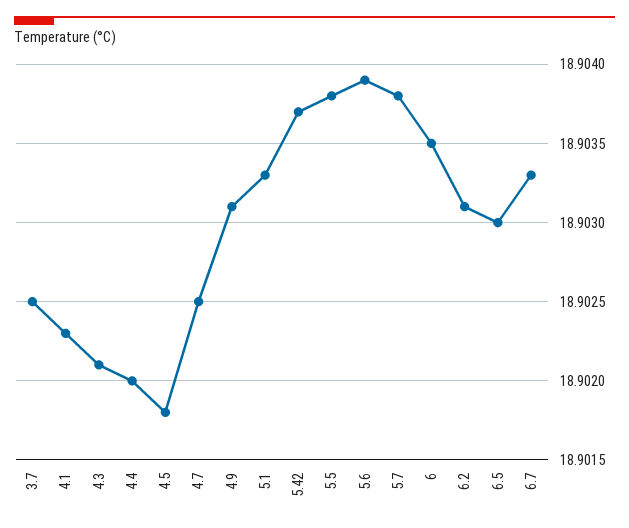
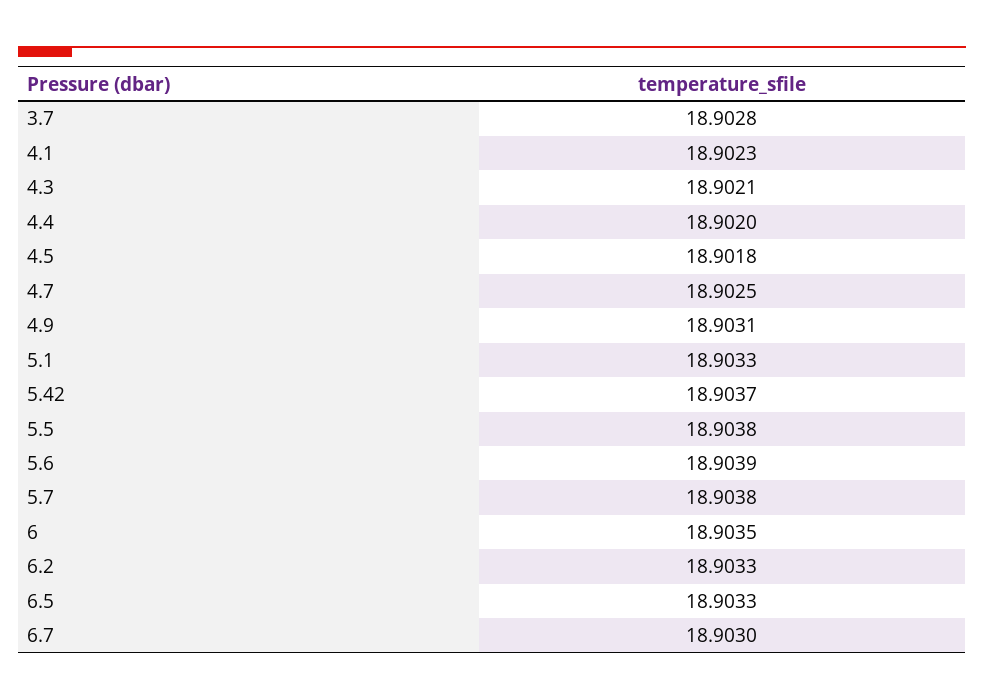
  {
-   "3.7": 18.9025,
+   "3.7": 18.9028,
    "4.1": 18.9023,
    "4.3": 18.9021,
    "4.4": 18.902,
    "4.5": 18.9018,
    "4.7": 18.9025,
    "4.9": 18.9031,
    "5.1": 18.9033,
    "5.42": 18.9037,
    "5.5": 18.9038,
    "5.6": 18.9039,
    "5.7": 18.9038,
    "6": 18.9035,
-   "6.2": 18.9031,
+   "6.2": 18.9033,
-   "6.5": 18.903,
+   "6.5": 18.9033,
-   "6.7": 18.9033
+   "6.7": 18.903
  }

